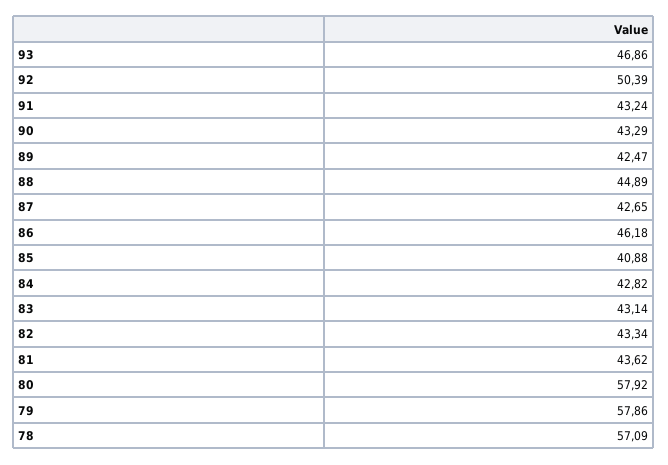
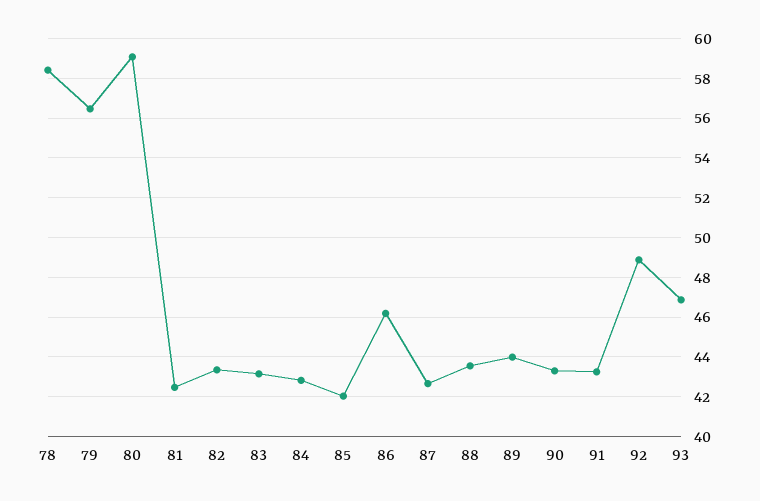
  {
    "93": 46.86,
-   "92": 50.39,
+   "92": 49,
    "91": 43.24,
    "90": 43.29,
-   "89": 42.47,
+   "89": 44,
-   "88": 44.89,
+   "88": 43.5,
    "87": 42.65,
    "86": 46.18,
-   "85": 40.88,
+   "85": 42,
    "84": 42.82,
    "83": 43.14,
    "82": 43.34,
-   "81": 43.62,
+   "81": 42.5,
-   "80": 57.92,
+   "80": 59,
-   "79": 57.86,
+   "79": 56.5,
-   "78": 57.09
+   "78": 58.5
  }

